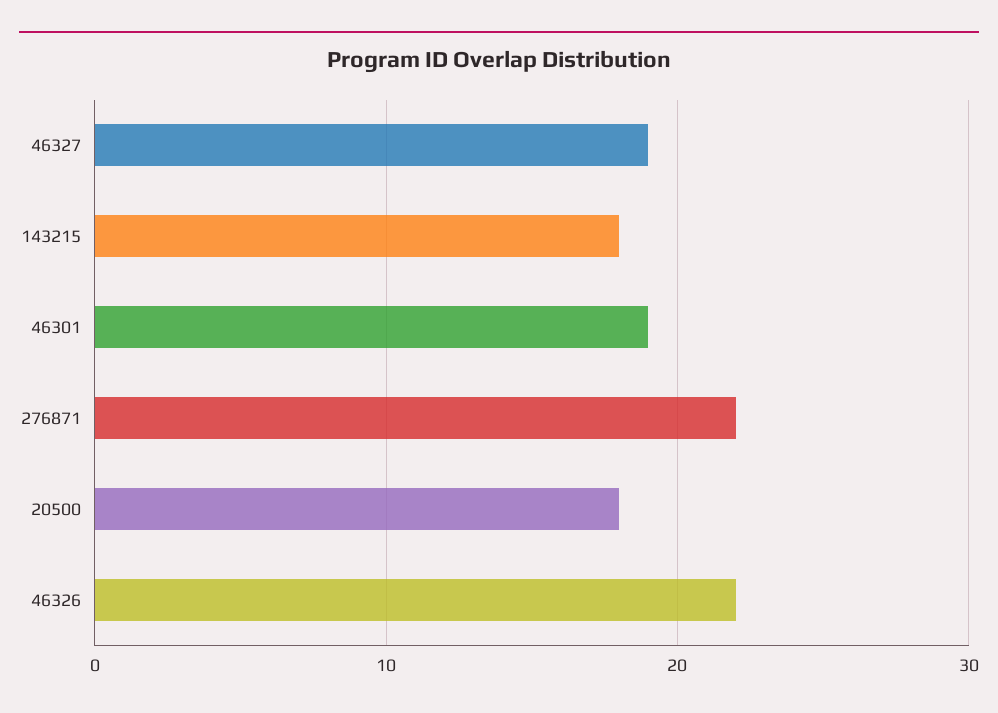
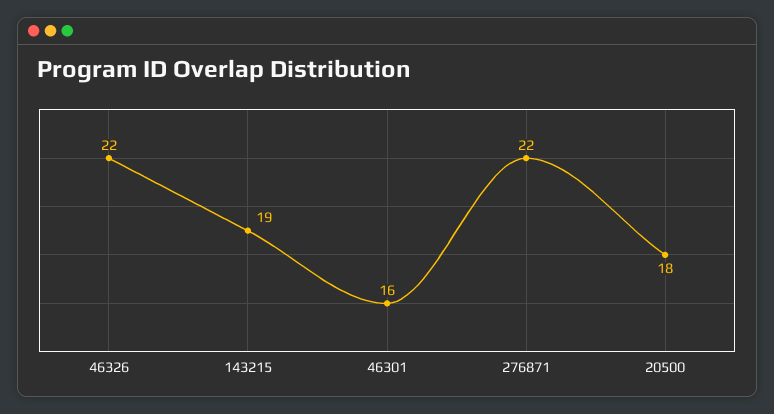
  {
-   "46327": 19,
-   "143215": 18,
+   "143215": 19,
-   "46301": 19,
+   "46301": 16,
    "276871": 22,
    "20500": 18,
    "46326": 22
  }

